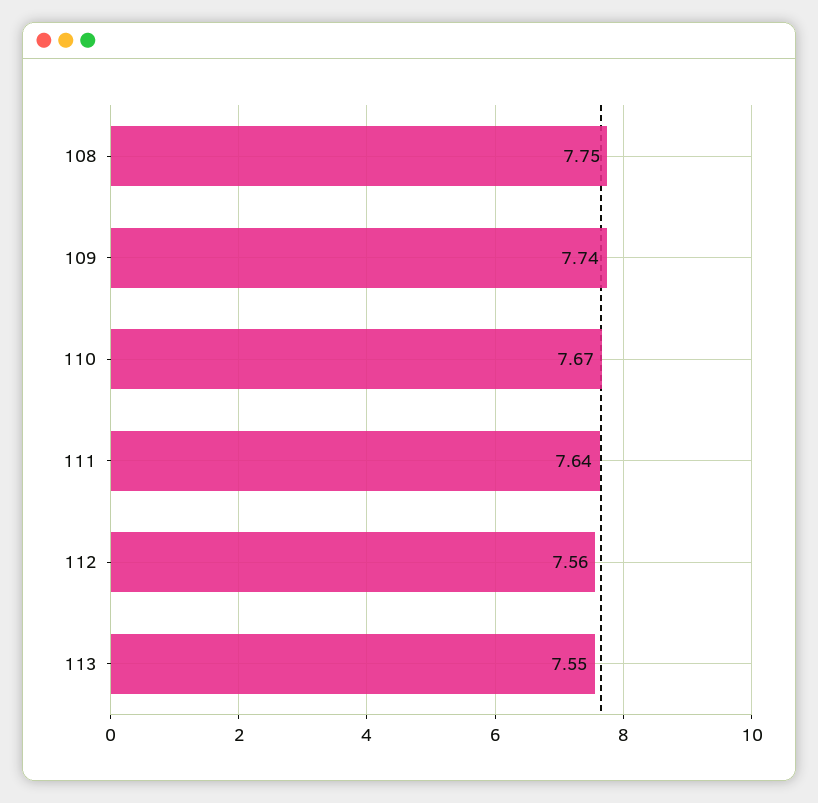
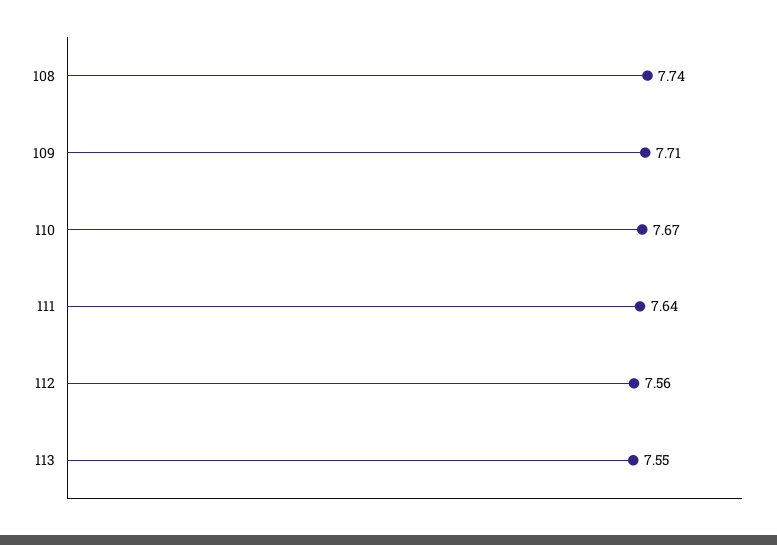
  {
-   "108": 7.75,
+   "108": 7.74,
-   "109": 7.74,
+   "109": 7.71,
    "110": 7.67,
    "111": 7.64,
    "112": 7.56,
    "113": 7.55
  }

